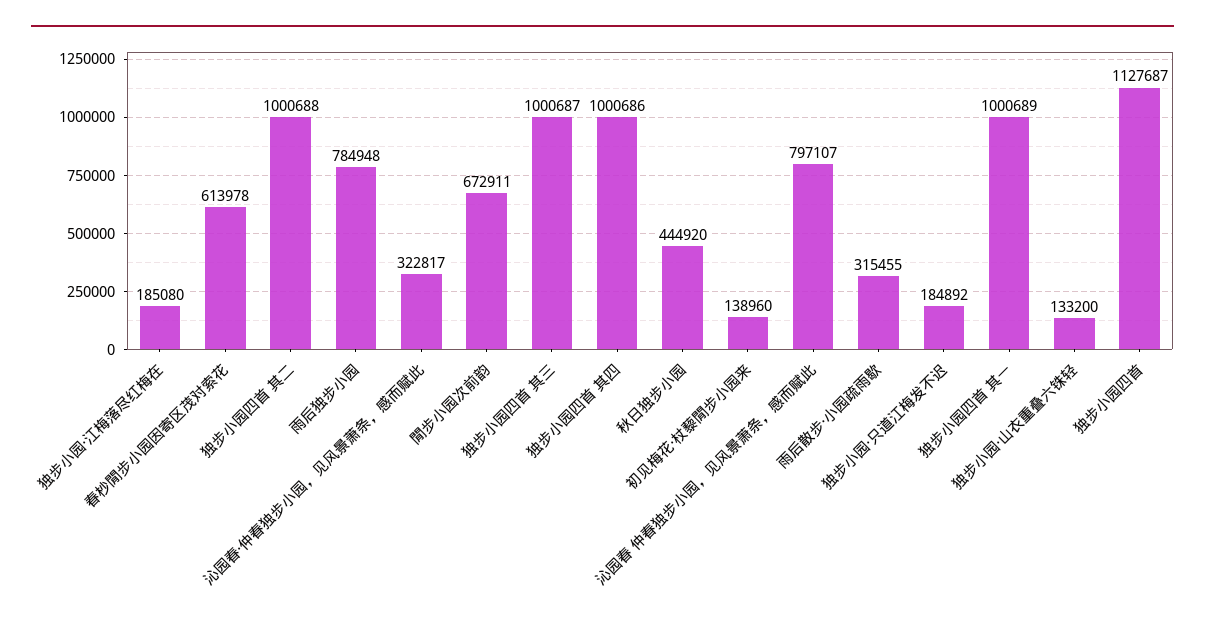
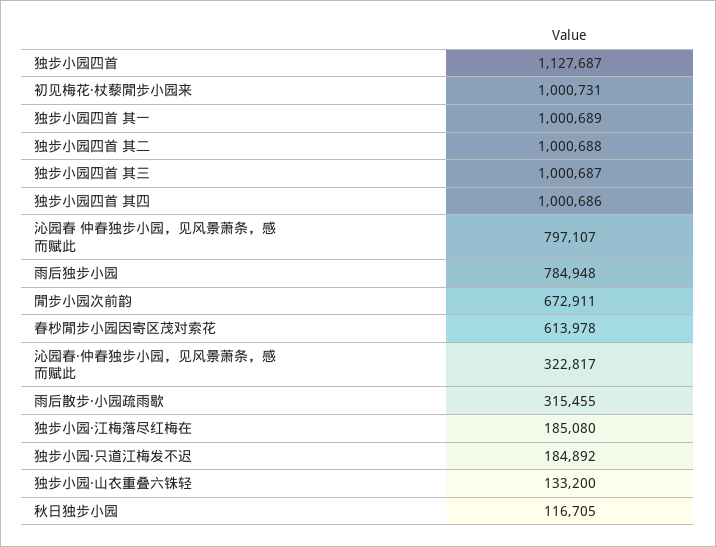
  {
    "独步小园·江梅落尽红梅在": 185080,
    "春杪閒步小园因寄区茂对索花": 613978,
    "独步小园四首 其二": 1000688,
    "雨后独步小园": 784948,
    "沁园春·仲春独步小园，见风景萧条，感而赋此": 322817,
    "閒步小园次前韵": 672911,
    "独步小园四首 其三": 1000687,
    "独步小园四首 其四": 1000686,
-   "秋日独步小园": 444920,
+   "秋日独步小园": 116705,
-   "初见梅花·杖藜閒步小园来": 138960,
+   "初见梅花·杖藜閒步小园来": 1000731,
    "沁园春 仲春独步小园，见风景萧条，感而赋此": 797107,
    "雨后散步·小园疏雨歇": 315455,
    "独步小园·只道江梅发不迟": 184892,
    "独步小园四首 其一": 1000689,
    "独步小园·山衣重叠六铢轻": 133200,
    "独步小园四首": 1127687
  }

